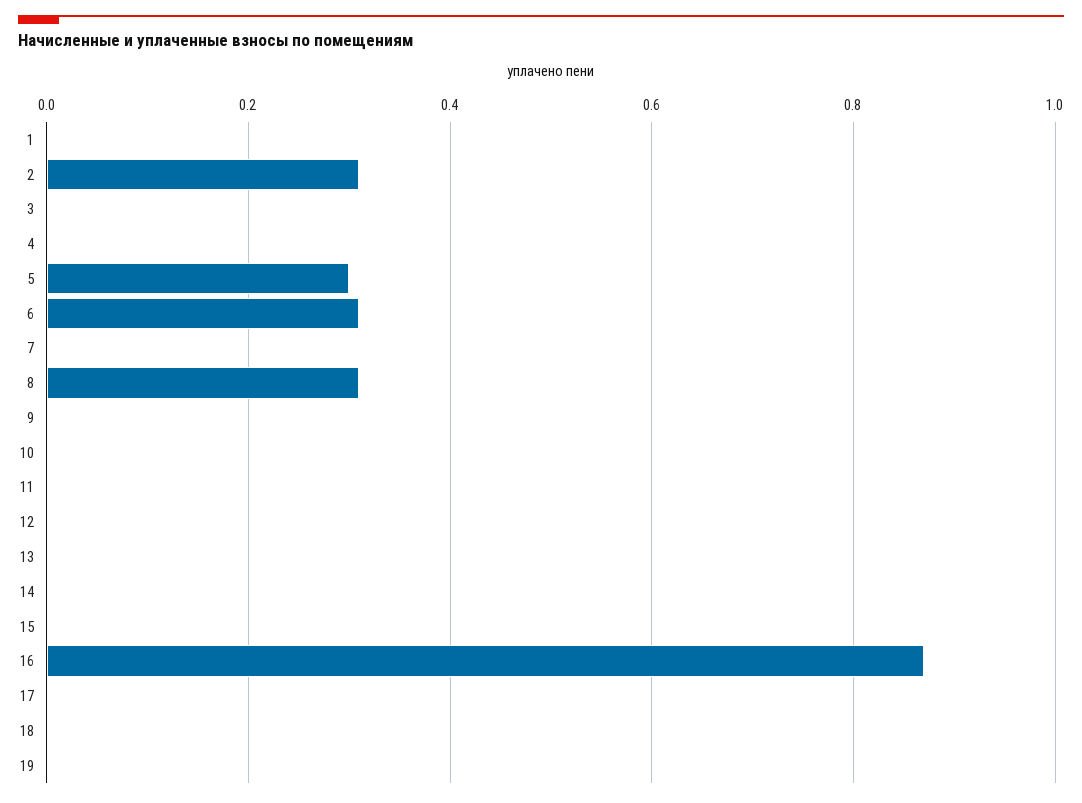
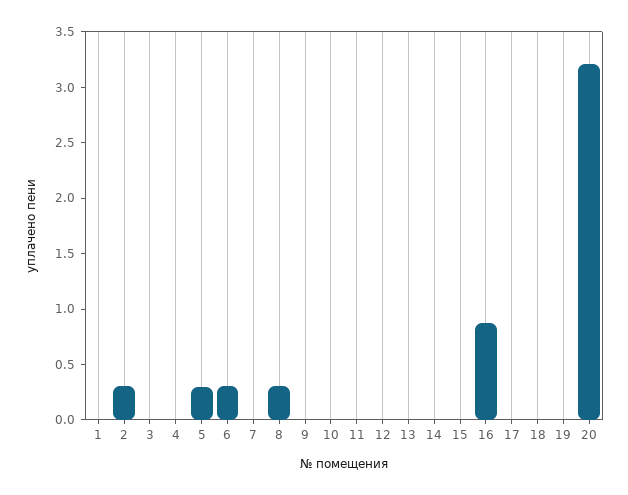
  {
    "1": 0,
    "2": 0.3,
    "3": 0,
    "4": 0,
    "5": 0.3,
    "6": 0.3,
    "7": 0,
    "8": 0.3,
    "9": 0,
    "10": 0,
    "11": 0,
    "12": 0,
    "13": 0,
    "14": 0,
    "15": 0,
    "16": 0.85,
    "17": 0,
    "18": 0,
-   "19": 0
+   "19": 0,
+   "20": 3.2
  }

